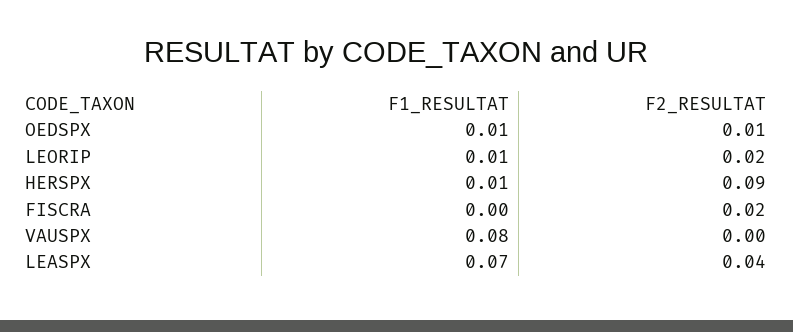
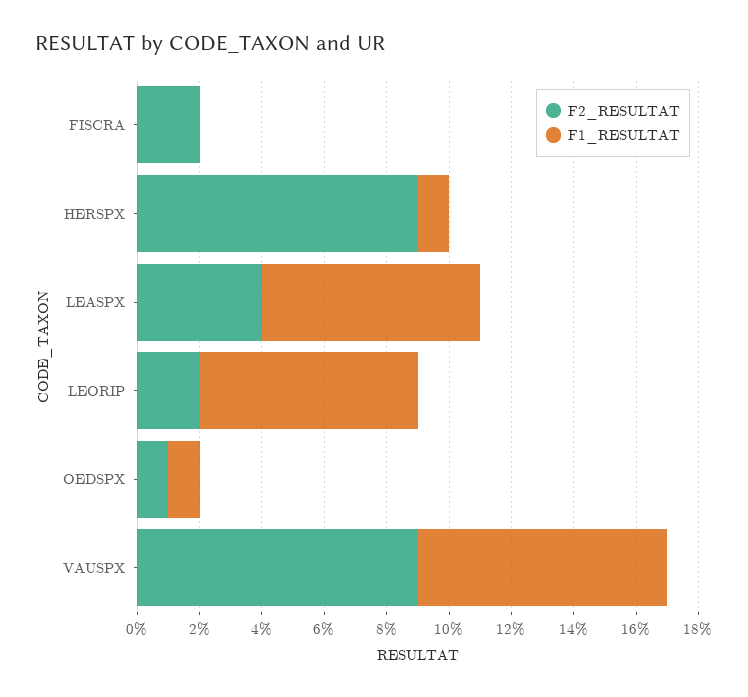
  {
    "F1_RESULTAT": {
      "OEDSPX": 0.01,
-     "LEORIP": 0.01,
+     "LEORIP": 0.07,
      "HERSPX": 0.01,
      "FISCRA": 0,
      "VAUSPX": 0.08,
      "LEASPX": 0.07
    },
    "F2_RESULTAT": {
      "OEDSPX": 0.01,
      "LEORIP": 0.02,
      "HERSPX": 0.09,
      "FISCRA": 0.02,
-     "VAUSPX": 0,
+     "VAUSPX": 0.09,
      "LEASPX": 0.04
    }
  }

